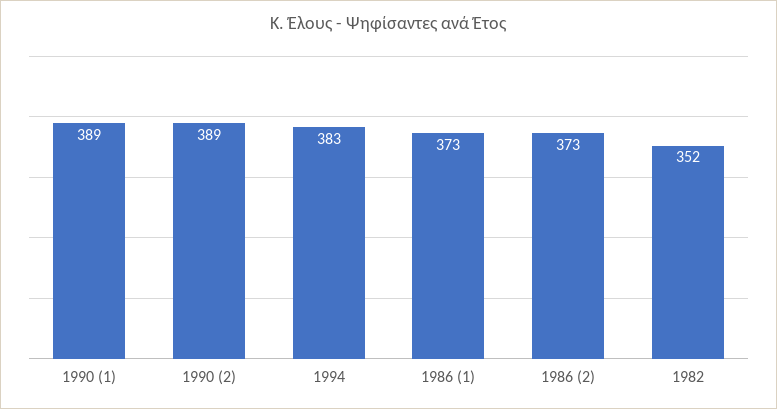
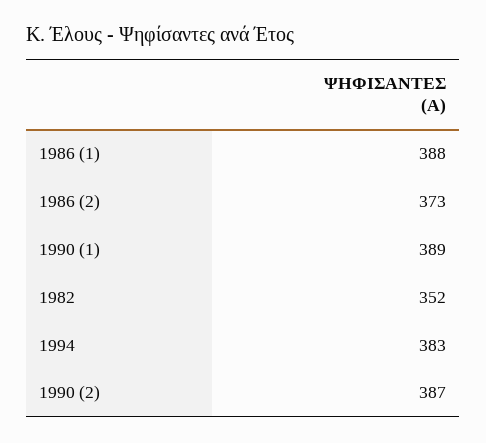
  {
    "1990 (1)": 389,
-   "1990 (2)": 389,
+   "1990 (2)": 387,
    "1994": 383,
-   "1986 (1)": 373,
+   "1986 (1)": 388,
    "1986 (2)": 373,
    "1982": 352
  }

